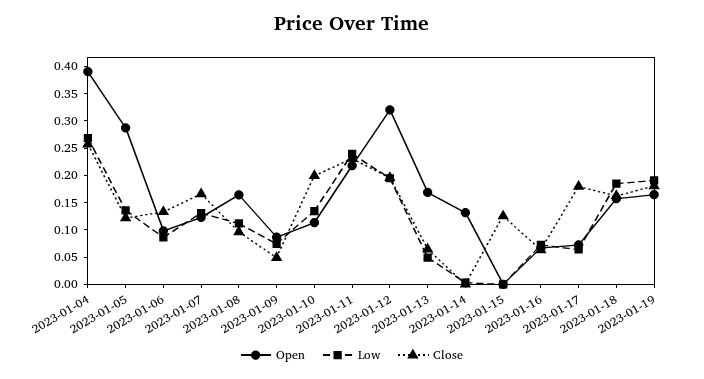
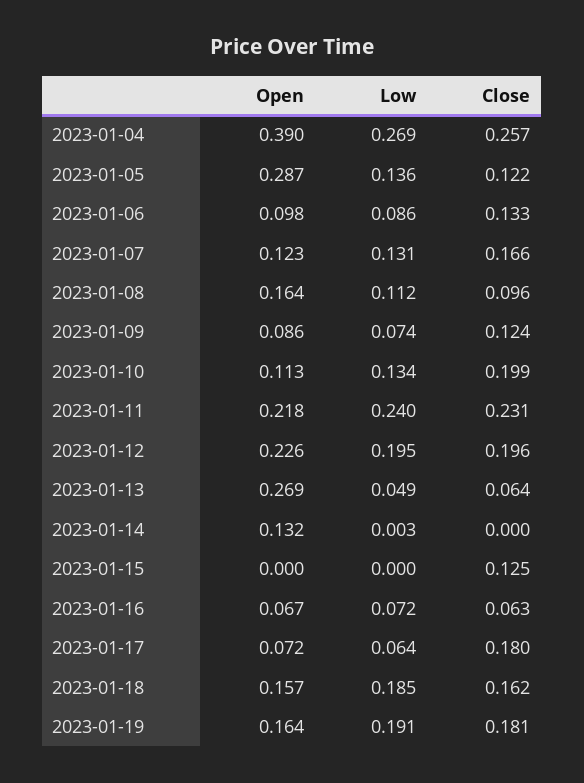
  {
    "Open": {
      "2023-01-04": 0.39,
      "2023-01-05": 0.287,
      "2023-01-06": 0.098,
      "2023-01-07": 0.123,
      "2023-01-08": 0.164,
      "2023-01-09": 0.086,
      "2023-01-10": 0.113,
      "2023-01-11": 0.218,
-     "2023-01-12": 0.325,
+     "2023-01-12": 0.226,
-     "2023-01-13": 0.175,
+     "2023-01-13": 0.269,
      "2023-01-14": 0.132,
      "2023-01-15": 0,
      "2023-01-16": 0.067,
      "2023-01-17": 0.072,
      "2023-01-18": 0.157,
      "2023-01-19": 0.164
    },
    "Low": {
      "2023-01-04": 0.269,
      "2023-01-05": 0.136,
      "2023-01-06": 0.086,
      "2023-01-07": 0.131,
      "2023-01-08": 0.112,
      "2023-01-09": 0.074,
      "2023-01-10": 0.134,
      "2023-01-11": 0.24,
      "2023-01-12": 0.195,
      "2023-01-13": 0.049,
      "2023-01-14": 0.003,
      "2023-01-15": 0,
      "2023-01-16": 0.072,
      "2023-01-17": 0.064,
      "2023-01-18": 0.185,
      "2023-01-19": 0.191
    },
    "Close": {
      "2023-01-04": 0.257,
      "2023-01-05": 0.122,
      "2023-01-06": 0.133,
      "2023-01-07": 0.166,
      "2023-01-08": 0.096,
-     "2023-01-09": 0.05,
+     "2023-01-09": 0.124,
      "2023-01-10": 0.199,
      "2023-01-11": 0.231,
      "2023-01-12": 0.196,
      "2023-01-13": 0.064,
      "2023-01-14": 0,
      "2023-01-15": 0.125,
      "2023-01-16": 0.063,
      "2023-01-17": 0.18,
      "2023-01-18": 0.162,
      "2023-01-19": 0.181
    }
  }

